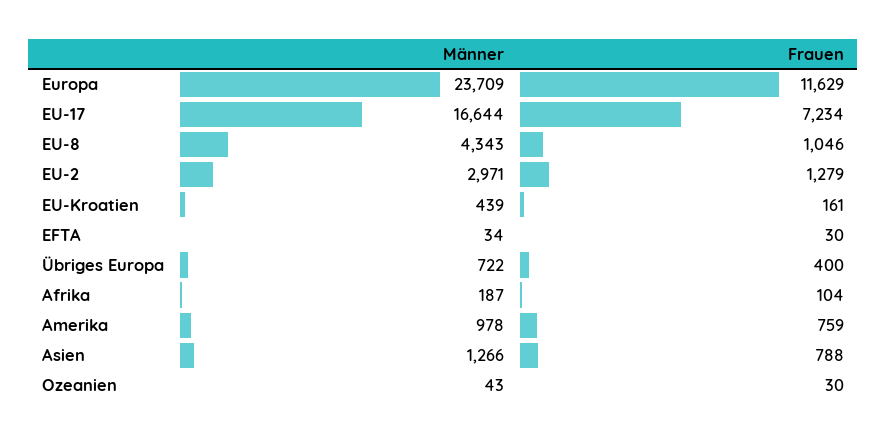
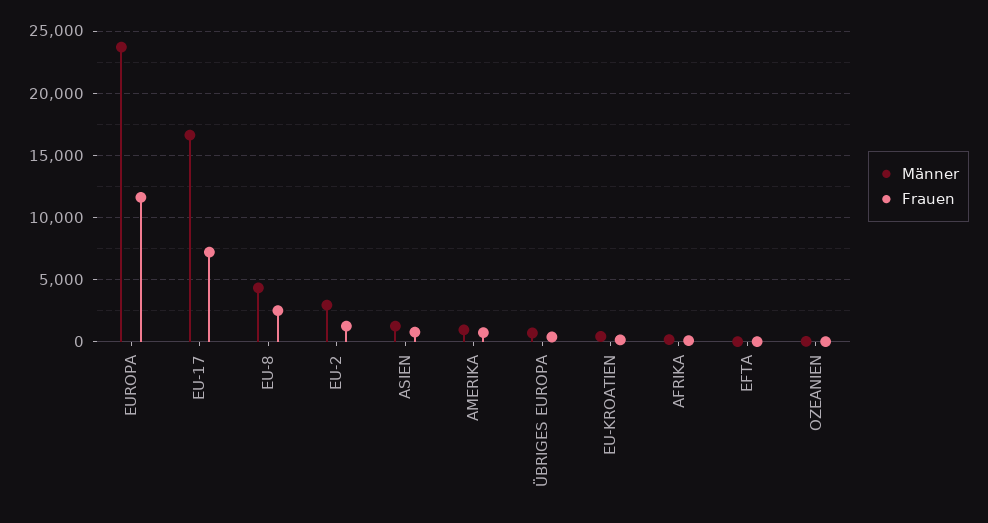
  {
    "Männer": {
      "Europa": 23709,
      "EU-17": 16644,
      "EU-8": 4343,
      "EU-2": 2971,
      "EU-Kroatien": 439,
      "EFTA": 34,
      "Übriges Europa": 722,
      "Afrika": 187,
      "Amerika": 978,
      "Asien": 1266,
      "Ozeanien": 43
    },
    "Frauen": {
      "Europa": 11629,
      "EU-17": 7234,
-     "EU-8": 1046,
+     "EU-8": 2500,
      "EU-2": 1279,
      "EU-Kroatien": 161,
      "EFTA": 30,
      "Übriges Europa": 400,
      "Afrika": 104,
      "Amerika": 759,
      "Asien": 788,
      "Ozeanien": 30
    }
  }

